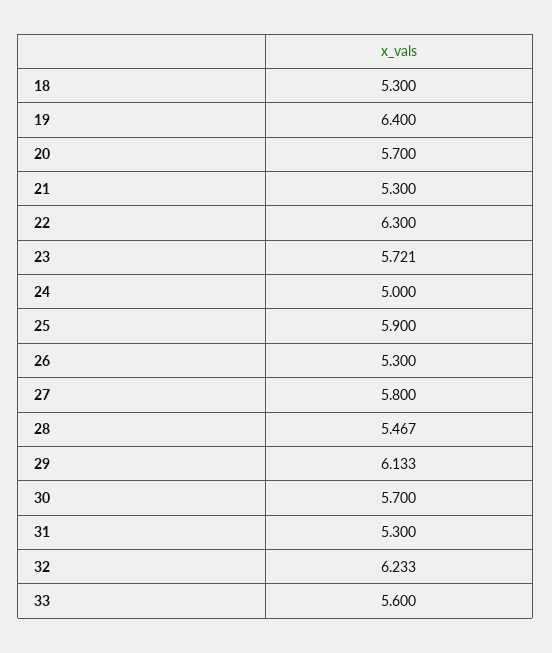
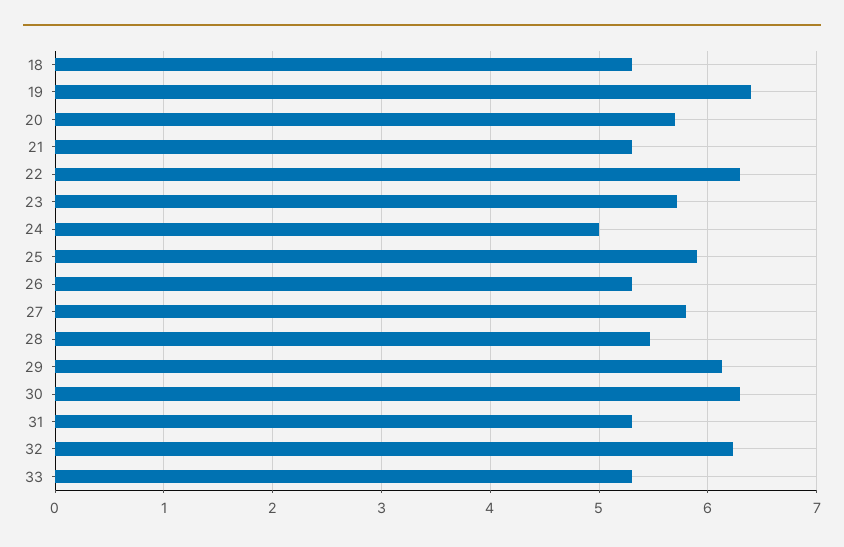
  {
    "18": 5.3,
    "19": 6.4,
    "20": 5.7,
    "21": 5.3,
    "22": 6.3,
    "23": 5.721,
    "24": 5,
    "25": 5.9,
    "26": 5.3,
    "27": 5.8,
    "28": 5.467,
    "29": 6.133,
-   "30": 5.7,
+   "30": 6.3,
    "31": 5.3,
    "32": 6.233,
-   "33": 5.6
+   "33": 5.3
  }

